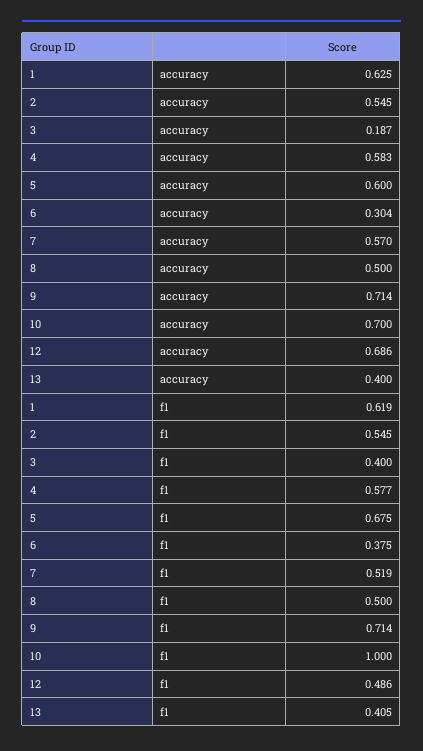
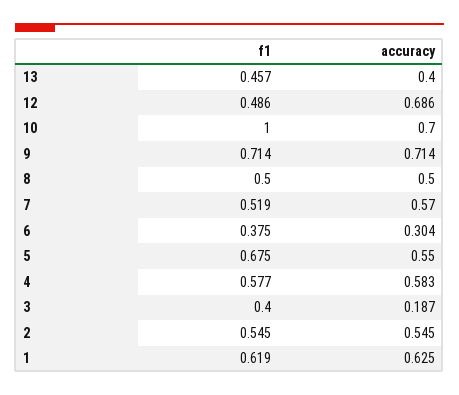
  {
    "1": {
      "accuracy": 0.625,
      "f1": 0.619
    },
    "2": {
      "accuracy": 0.545,
      "f1": 0.545
    },
    "3": {
      "accuracy": 0.187,
      "f1": 0.4
    },
    "4": {
      "accuracy": 0.583,
      "f1": 0.577
    },
    "5": {
-     "accuracy": 0.6,
+     "accuracy": 0.55,
      "f1": 0.675
    },
    "6": {
      "accuracy": 0.304,
      "f1": 0.375
    },
    "7": {
      "accuracy": 0.57,
      "f1": 0.519
    },
    "8": {
      "accuracy": 0.5,
      "f1": 0.5
    },
    "9": {
      "accuracy": 0.714,
      "f1": 0.714
    },
    "10": {
      "accuracy": 0.7,
      "f1": 1
    },
    "12": {
      "accuracy": 0.686,
      "f1": 0.486
    },
    "13": {
      "accuracy": 0.4,
-     "f1": 0.405
+     "f1": 0.457
    }
  }

